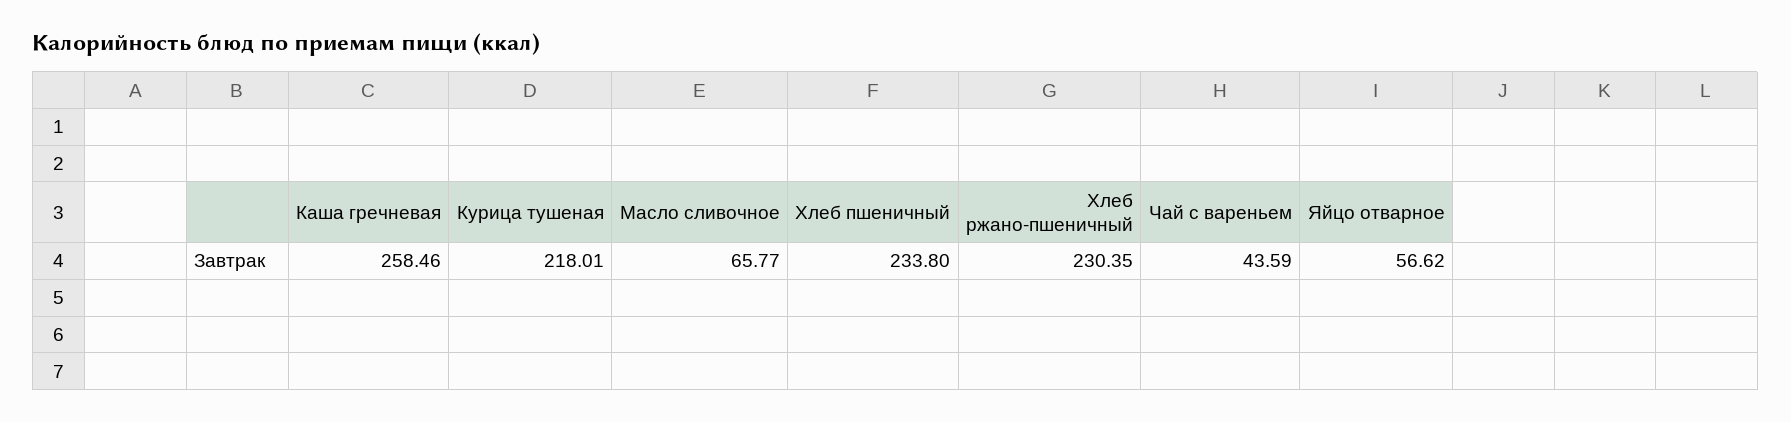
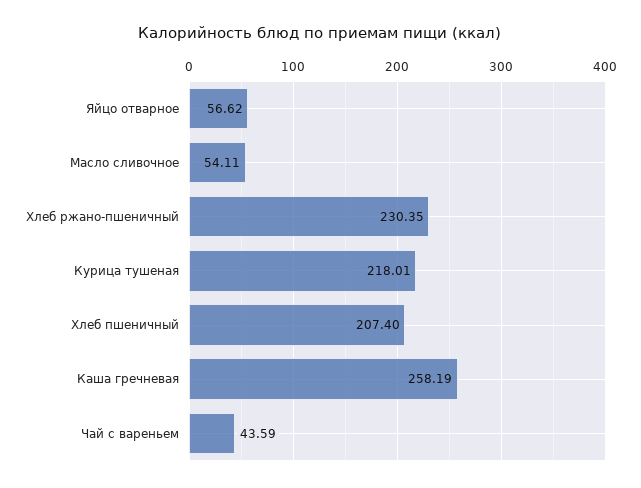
  {
-   "Каша гречневая": 258.46,
+   "Каша гречневая": 258.19,
    "Курица тушеная": 218.01,
-   "Масло сливочное": 65.77,
+   "Масло сливочное": 54.11,
-   "Хлеб пшеничный": 233.8,
+   "Хлеб пшеничный": 207.4,
    "Хлеб ржано-пшеничный": 230.35,
    "Чай с вареньем": 43.59,
    "Яйцо отварное": 56.62
  }

